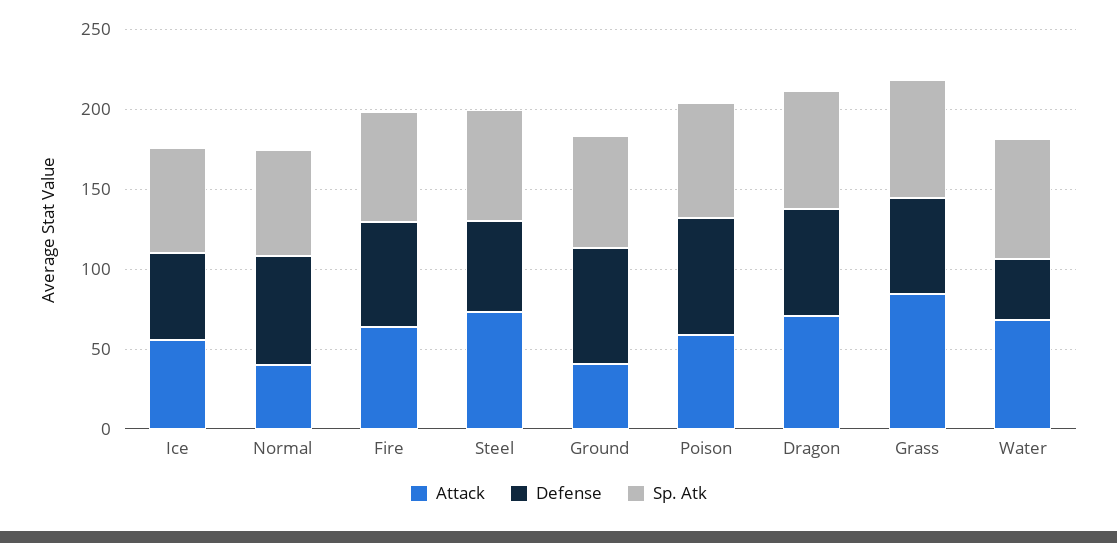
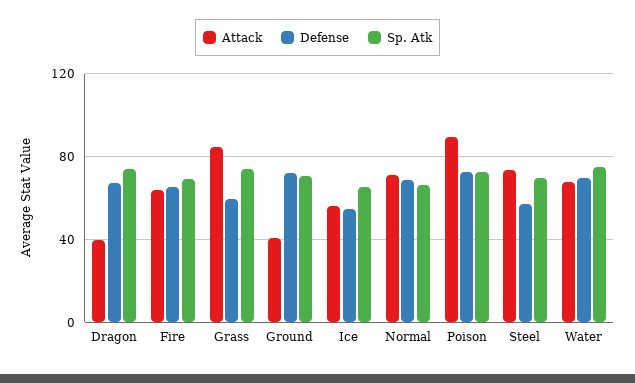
  {
    "Attack": {
      "Ice": 55,
-     "Normal": 40,
+     "Normal": 70,
      "Fire": 65,
      "Steel": 75,
      "Ground": 40,
-     "Poison": 60,
+     "Poison": 90,
-     "Dragon": 70,
+     "Dragon": 40,
      "Grass": 85,
      "Water": 70
    },
    "Defense": {
      "Ice": 55,
      "Normal": 70,
      "Fire": 65,
      "Steel": 55,
      "Ground": 70,
      "Poison": 75,
      "Dragon": 65,
      "Grass": 60,
-     "Water": 40
+     "Water": 70
    },
    "Sp. Atk": {
      "Ice": 65,
      "Normal": 65,
      "Fire": 70,
      "Steel": 70,
      "Ground": 70,
      "Poison": 75,
      "Dragon": 75,
      "Grass": 75,
      "Water": 75
    }
  }

